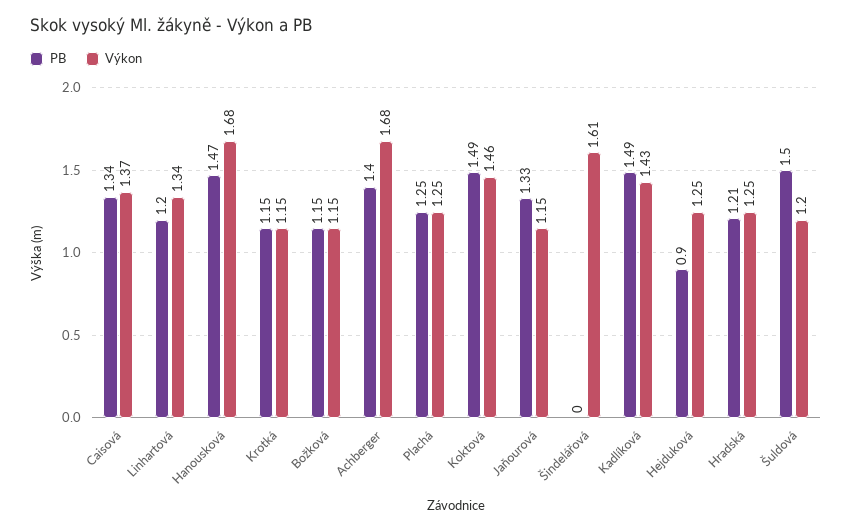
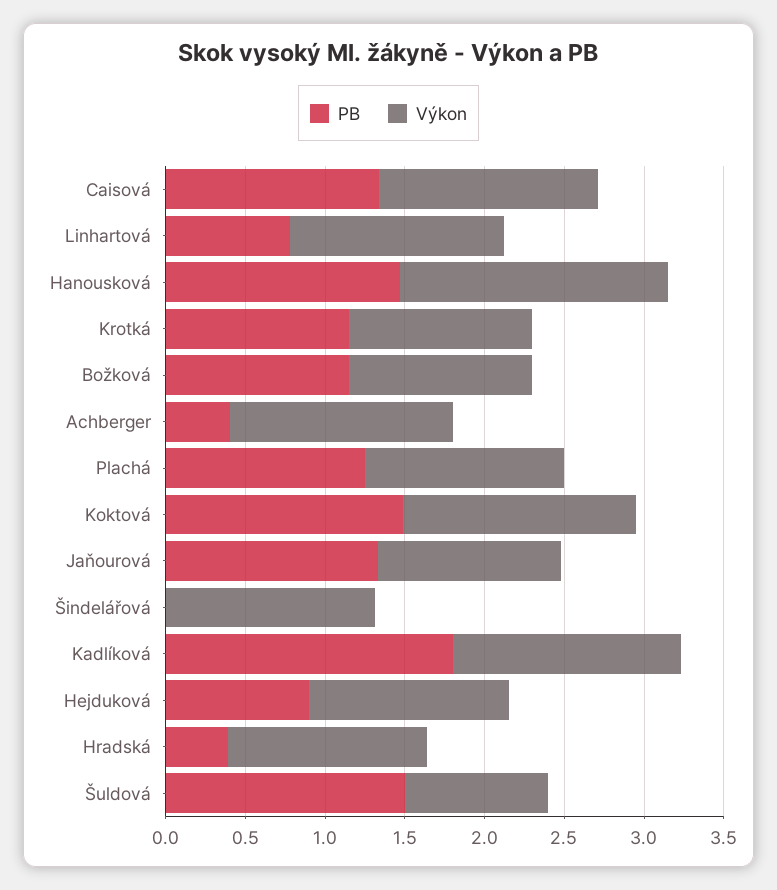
  {
    "PB": {
      "Caisová": 1.34,
-     "Linhartová": 1.2,
+     "Linhartová": 0.8,
      "Hanousková": 1.47,
      "Krotká": 1.15,
      "Božková": 1.15,
-     "Achberger": 1.4,
+     "Achberger": 0.4,
      "Plachá": 1.25,
      "Koktová": 1.49,
      "Jaňourová": 1.33,
      "Šindelářová": 0,
-     "Kadlíková": 1.49,
+     "Kadlíková": 1.8,
      "Hejduková": 0.9,
-     "Hradská": 1.21,
+     "Hradská": 0.4,
      "Šuldová": 1.5
    },
    "Výkon": {
      "Caisová": 1.37,
      "Linhartová": 1.34,
      "Hanousková": 1.68,
      "Krotká": 1.15,
      "Božková": 1.15,
-     "Achberger": 1.68,
+     "Achberger": 1.4,
      "Plachá": 1.25,
      "Koktová": 1.46,
      "Jaňourová": 1.15,
-     "Šindelářová": 1.61,
+     "Šindelářová": 1.3,
      "Kadlíková": 1.43,
      "Hejduková": 1.25,
      "Hradská": 1.25,
-     "Šuldová": 1.2
+     "Šuldová": 0.9
    }
  }

